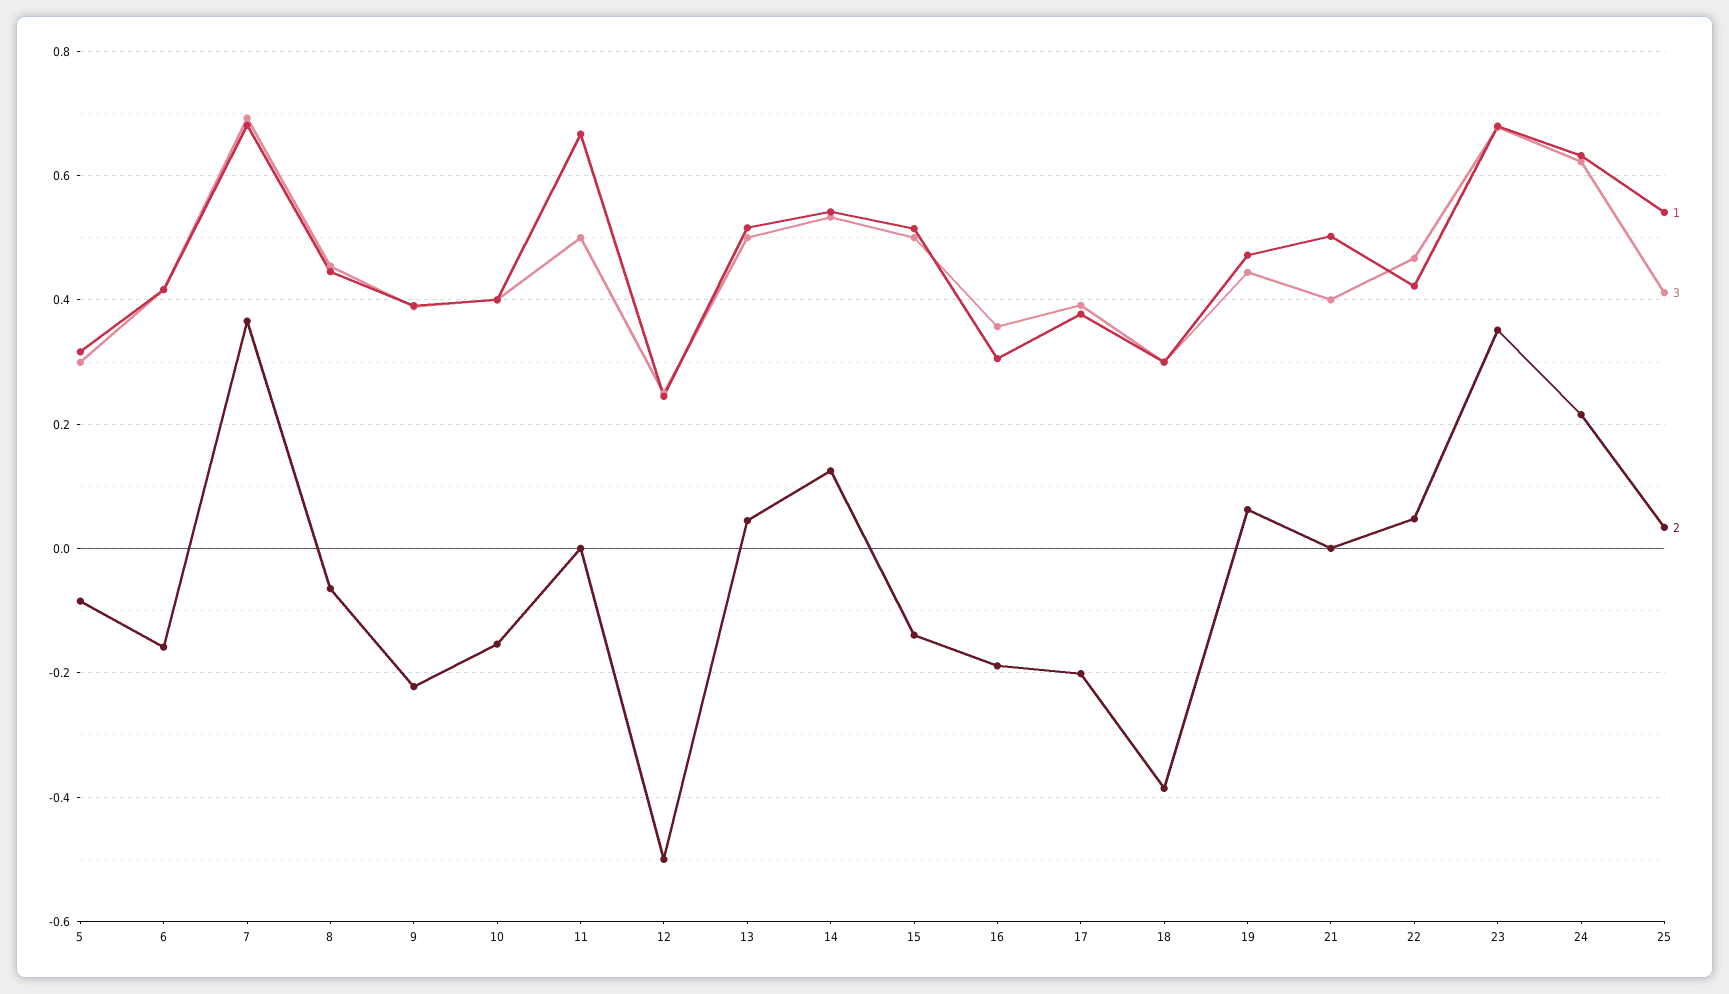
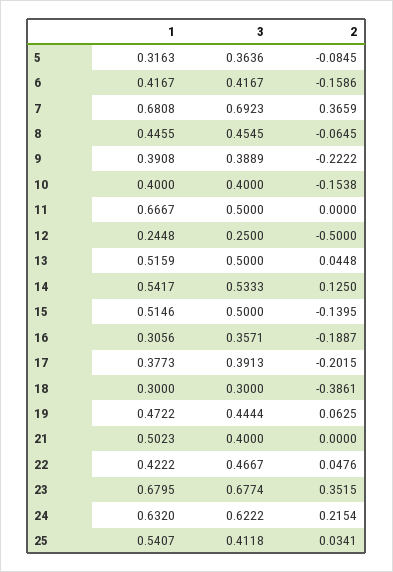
  {
    "1": {
      "5": 0.3163,
      "6": 0.4167,
      "7": 0.6808,
      "8": 0.4455,
      "9": 0.3908,
      "10": 0.4,
      "11": 0.6667,
      "12": 0.2448,
      "13": 0.5159,
      "14": 0.5417,
      "15": 0.5146,
      "16": 0.3056,
      "17": 0.3773,
      "18": 0.3,
      "19": 0.4722,
      "21": 0.5023,
      "22": 0.4222,
      "23": 0.6795,
      "24": 0.632,
      "25": 0.5407
    },
    "3": {
-     "5": 0.3,
+     "5": 0.3636,
      "6": 0.4167,
      "7": 0.6923,
      "8": 0.4545,
      "9": 0.3889,
      "10": 0.4,
      "11": 0.5,
      "12": 0.25,
      "13": 0.5,
      "14": 0.5333,
      "15": 0.5,
      "16": 0.3571,
      "17": 0.3913,
      "18": 0.3,
      "19": 0.4444,
      "21": 0.4,
      "22": 0.4667,
      "23": 0.6774,
      "24": 0.6222,
      "25": 0.4118
    },
    "2": {
      "5": -0.0845,
      "6": -0.1586,
      "7": 0.3659,
      "8": -0.0645,
      "9": -0.2222,
      "10": -0.1538,
      "11": 0,
      "12": -0.5,
      "13": 0.0448,
      "14": 0.125,
      "15": -0.1395,
      "16": -0.1887,
      "17": -0.2015,
      "18": -0.3861,
      "19": 0.0625,
      "21": 0,
      "22": 0.0476,
      "23": 0.3515,
      "24": 0.2154,
      "25": 0.0341
    }
  }

